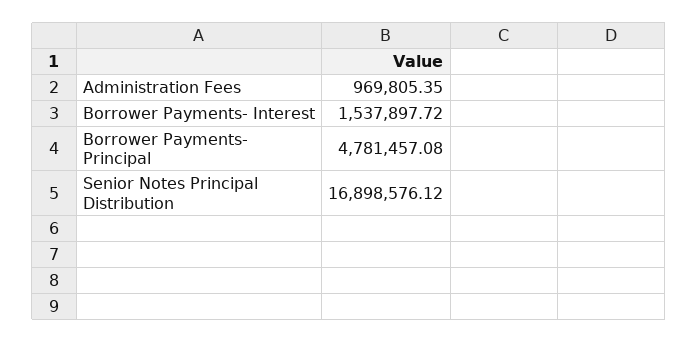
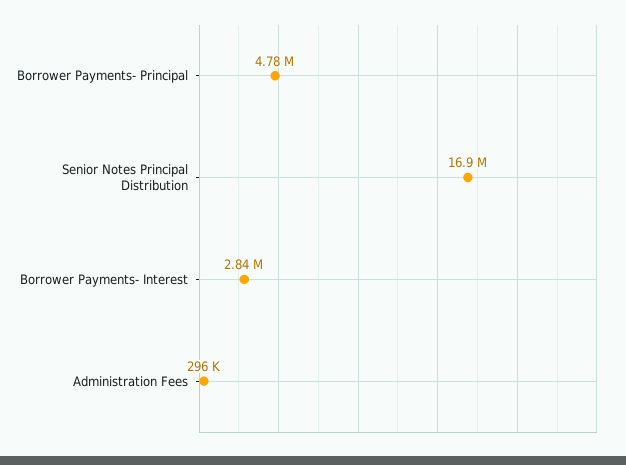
  {
-   "Administration Fees": 969805.35,
+   "Administration Fees": 296000,
-   "Borrower Payments- Interest": 1537897.72,
+   "Borrower Payments- Interest": 2840000,
    "Borrower Payments- Principal": 4781457.08,
    "Senior Notes Principal Distribution": 16898576.12
  }

